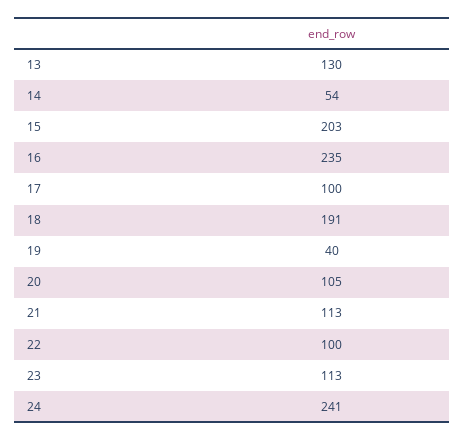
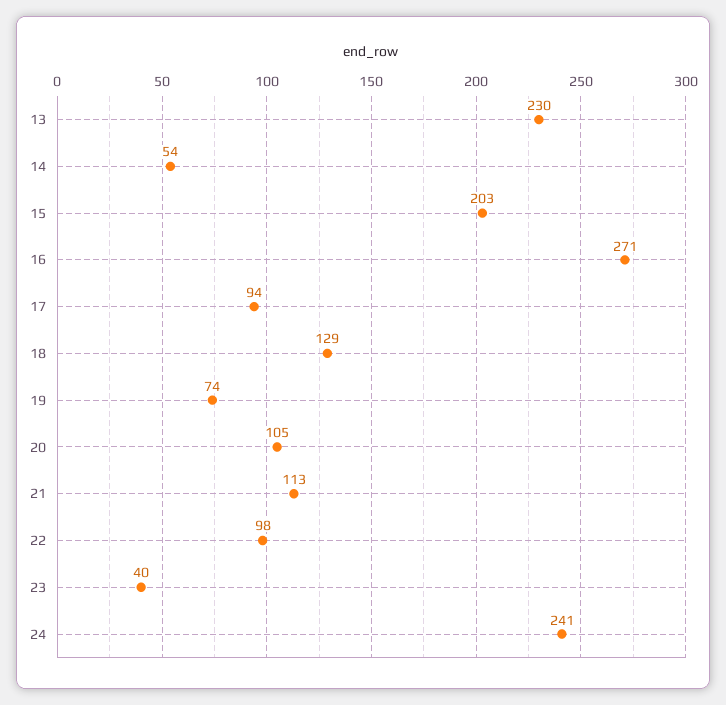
  {
-   "13": 130,
+   "13": 230,
    "14": 54,
    "15": 203,
-   "16": 235,
+   "16": 271,
-   "17": 100,
+   "17": 94,
-   "18": 191,
+   "18": 129,
-   "19": 40,
+   "19": 74,
    "20": 105,
    "21": 113,
-   "22": 100,
+   "22": 98,
-   "23": 113,
+   "23": 40,
    "24": 241
  }

